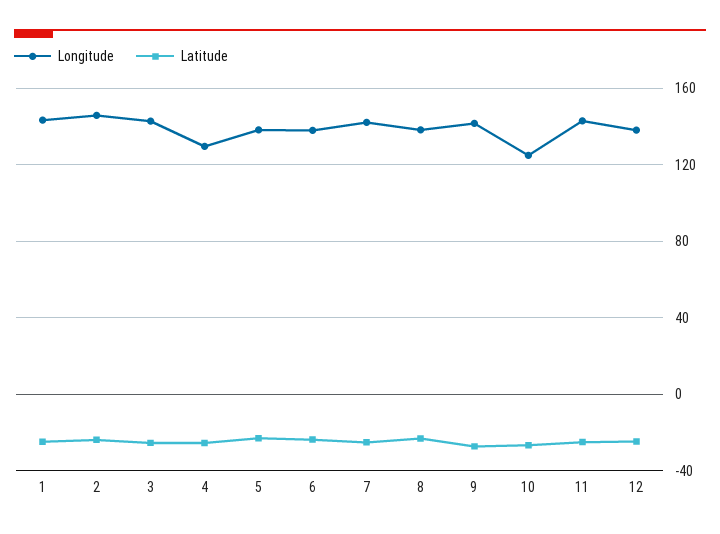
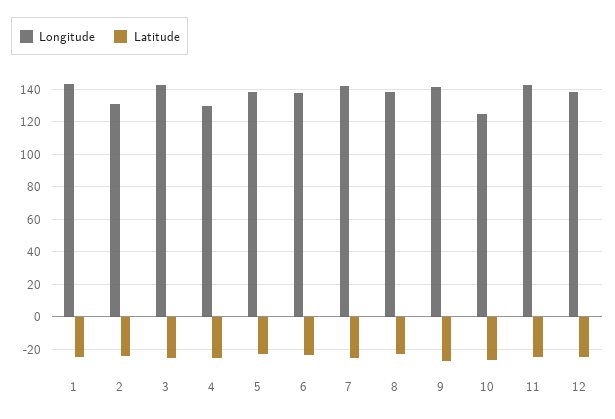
  {
    "Longitude": {
      "1": 145,
-     "2": 145,
+     "2": 130,
      "3": 145,
      "4": 130,
      "5": 140,
      "6": 140,
      "7": 140,
      "8": 140,
      "9": 140,
      "10": 125,
      "11": 145,
      "12": 140
    },
    "Latitude": {
      "1": -25,
      "2": -25,
      "3": -25,
      "4": -25,
      "5": -25,
      "6": -25,
      "7": -25,
      "8": -25,
      "9": -25,
      "10": -25,
      "11": -25,
      "12": -25
    }
  }

